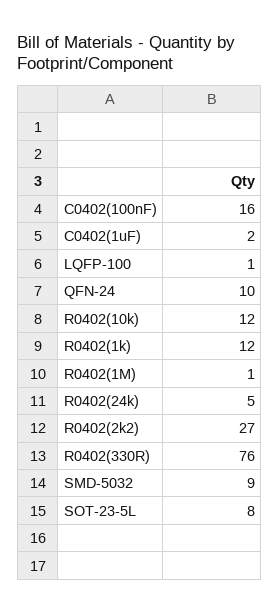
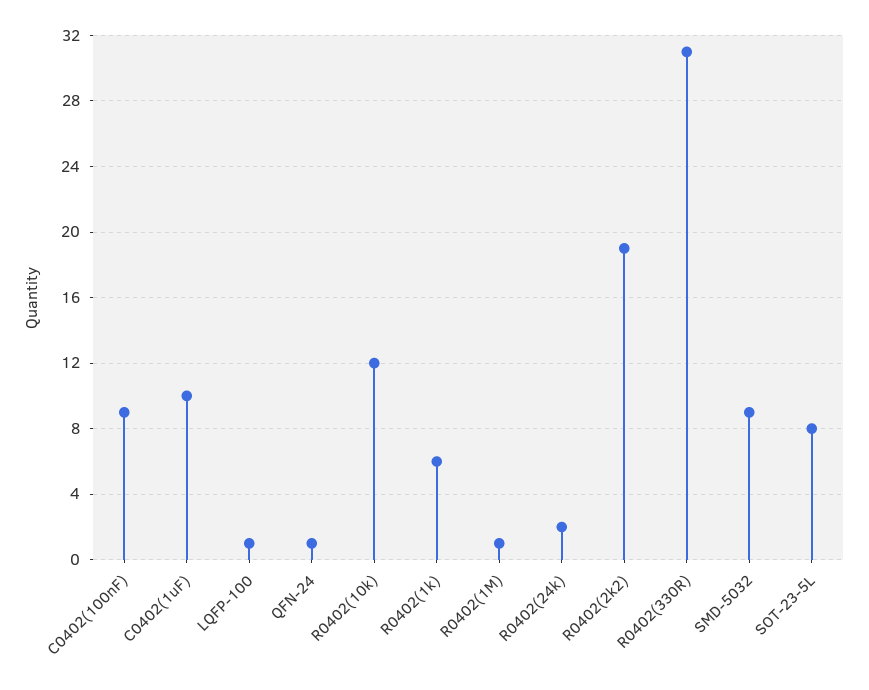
  {
-   "C0402(100nF)": 16,
+   "C0402(100nF)": 9,
-   "C0402(1uF)": 2,
+   "C0402(1uF)": 10,
    "LQFP-100": 1,
-   "QFN-24": 10,
+   "QFN-24": 1,
    "R0402(10k)": 12,
-   "R0402(1k)": 12,
+   "R0402(1k)": 6,
    "R0402(1M)": 1,
-   "R0402(24k)": 5,
+   "R0402(24k)": 2,
-   "R0402(2k2)": 27,
+   "R0402(2k2)": 19,
-   "R0402(330R)": 76,
+   "R0402(330R)": 31,
    "SMD-5032": 9,
    "SOT-23-5L": 8
  }

